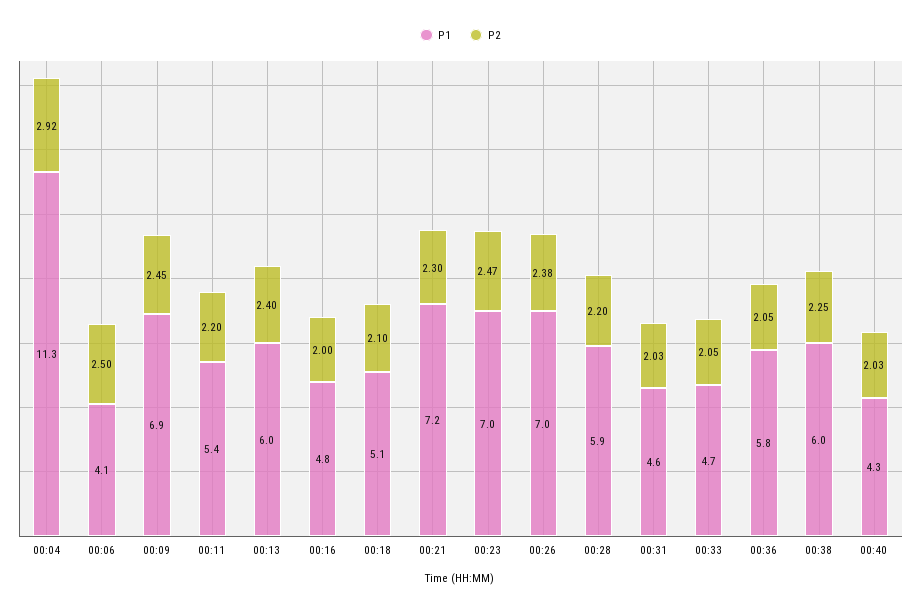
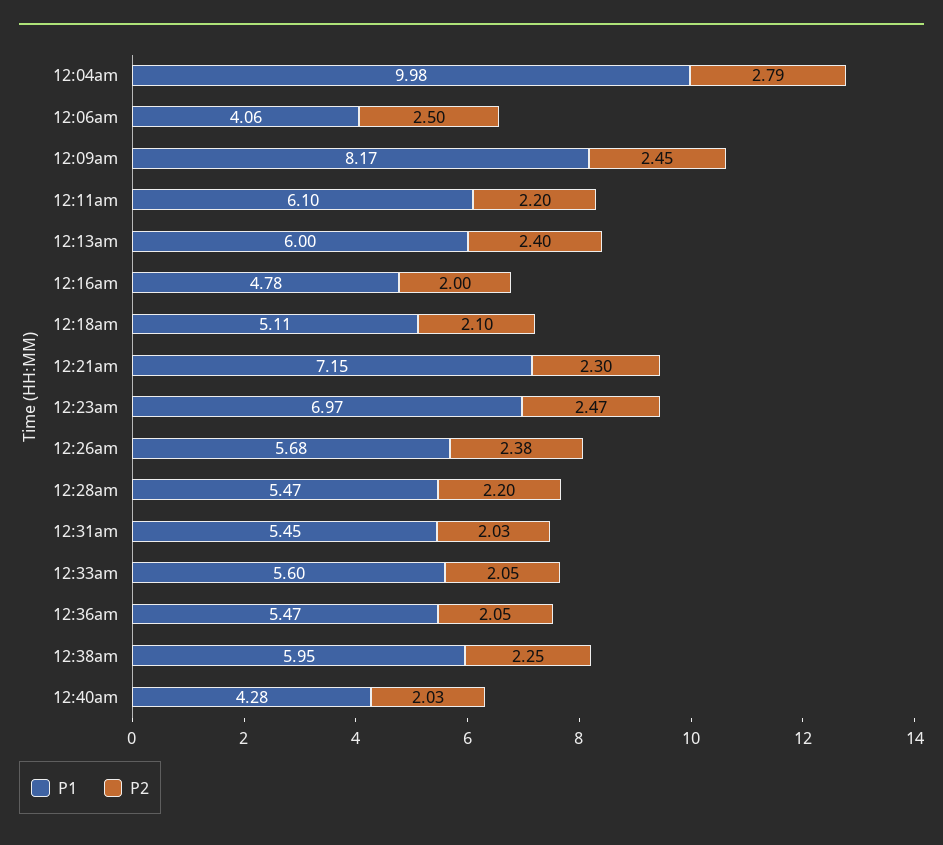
  {
    "P1": {
-     "00:04": 11.3,
+     "00:04": 9.98,
      "00:06": 4.06,
-     "00:09": 6.9,
+     "00:09": 8.17,
-     "00:11": 5.4,
+     "00:11": 6.1,
      "00:13": 6,
      "00:16": 4.78,
      "00:18": 5.11,
      "00:21": 7.15,
      "00:23": 6.97,
-     "00:26": 7,
+     "00:26": 5.68,
-     "00:28": 5.9,
+     "00:28": 5.47,
-     "00:31": 4.6,
+     "00:31": 5.45,
-     "00:33": 4.7,
+     "00:33": 5.6,
-     "00:36": 5.8,
+     "00:36": 5.47,
      "00:38": 5.95,
      "00:40": 4.28
    },
    "P2": {
-     "00:04": 2.92,
+     "00:04": 2.79,
      "00:06": 2.5,
      "00:09": 2.45,
      "00:11": 2.2,
      "00:13": 2.4,
      "00:16": 2,
      "00:18": 2.1,
      "00:21": 2.3,
      "00:23": 2.47,
      "00:26": 2.38,
      "00:28": 2.2,
      "00:31": 2.03,
      "00:33": 2.05,
      "00:36": 2.05,
      "00:38": 2.25,
      "00:40": 2.03
    }
  }

